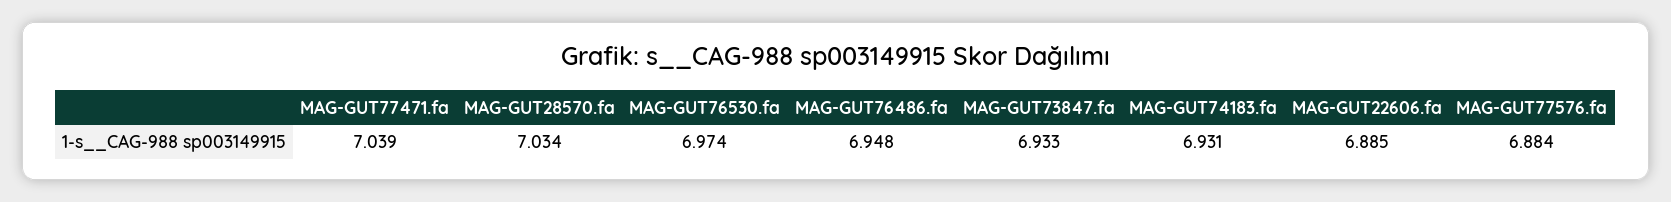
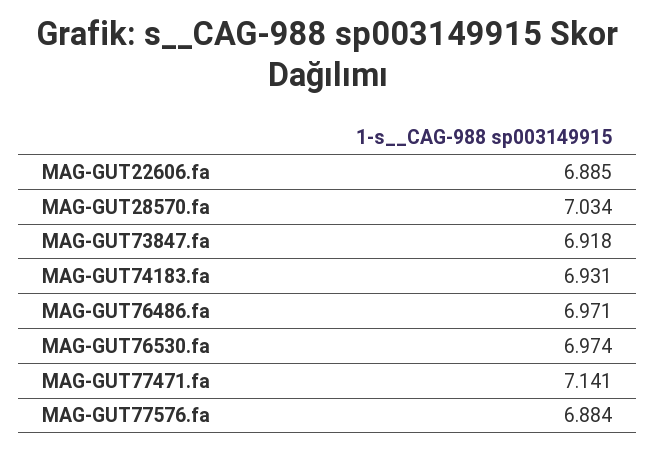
  {
-   "MAG-GUT77471.fa": 7.039,
+   "MAG-GUT77471.fa": 7.141,
    "MAG-GUT28570.fa": 7.034,
    "MAG-GUT76530.fa": 6.974,
-   "MAG-GUT76486.fa": 6.948,
+   "MAG-GUT76486.fa": 6.971,
-   "MAG-GUT73847.fa": 6.933,
+   "MAG-GUT73847.fa": 6.918,
    "MAG-GUT74183.fa": 6.931,
    "MAG-GUT22606.fa": 6.885,
    "MAG-GUT77576.fa": 6.884
  }

